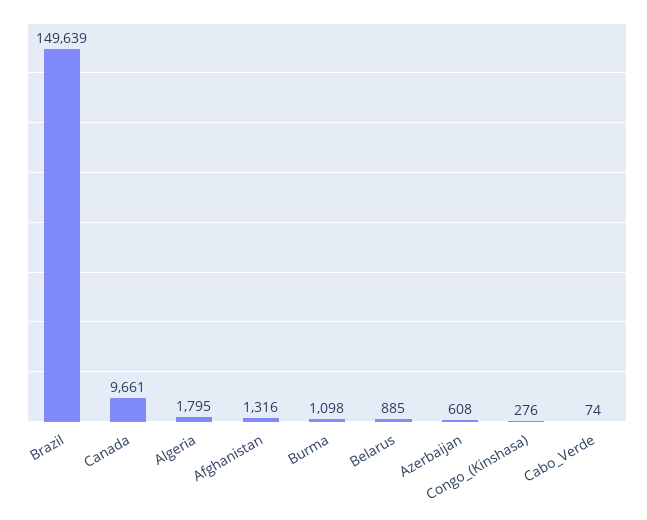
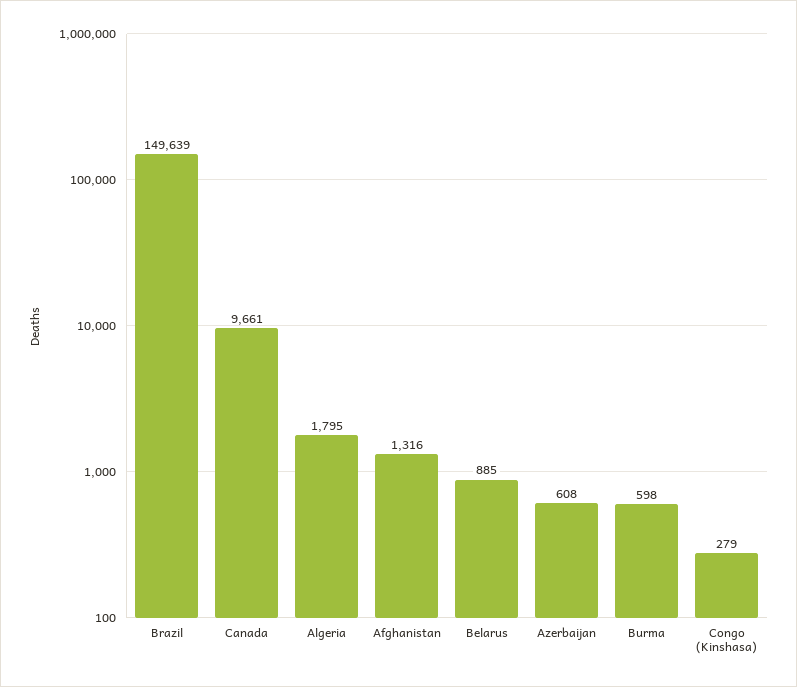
  {
    "Brazil": 149639,
    "Canada": 9661,
    "Algeria": 1795,
    "Afghanistan": 1316,
-   "Burma": 1098,
+   "Burma": 598,
    "Belarus": 885,
    "Azerbaijan": 608,
-   "Congo_(Kinshasa)": 276,
+   "Congo_(Kinshasa)": 279
-   "Cabo_Verde": 74
  }

